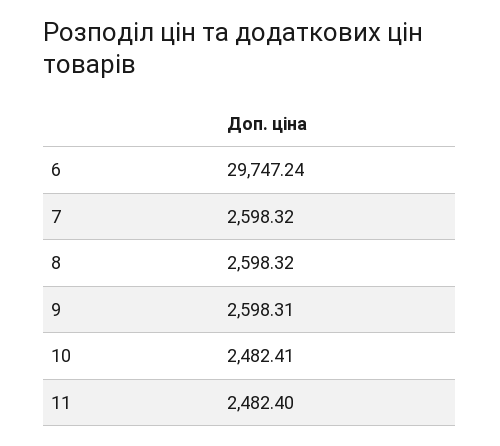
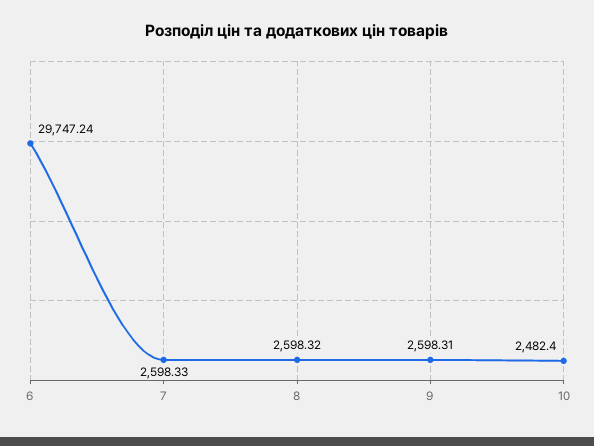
  {
    "6": 29747.24,
-   "7": 2598.32,
+   "7": 2598.33,
    "8": 2598.32,
    "9": 2598.31,
-   "10": 2482.41,
+   "10": 2482.4
-   "11": 2482.4
  }

